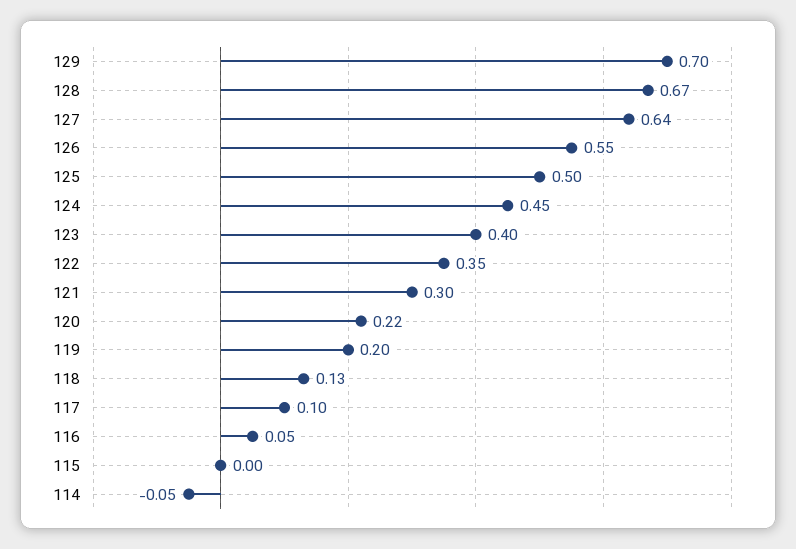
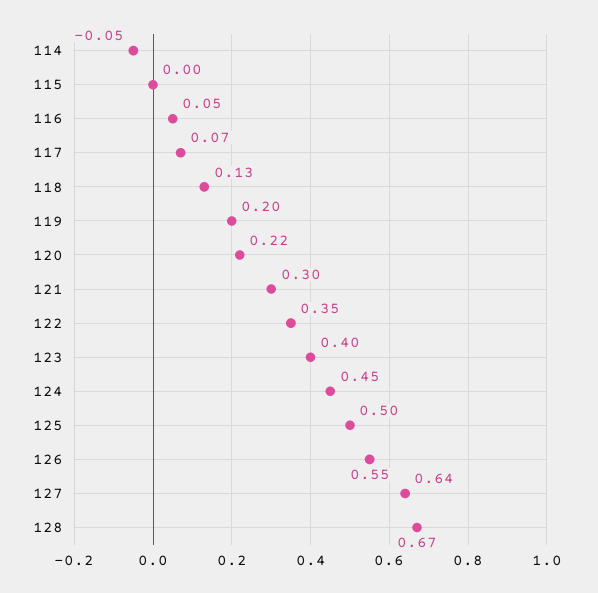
  {
-   "129": 0.7,
    "128": 0.67,
    "127": 0.64,
    "126": 0.55,
    "125": 0.5,
    "124": 0.45,
    "123": 0.4,
    "122": 0.35,
    "121": 0.3,
    "120": 0.22,
    "119": 0.2,
    "118": 0.13,
-   "117": 0.1,
+   "117": 0.07,
    "116": 0.05,
    "115": 0,
    "114": -0.05
  }

